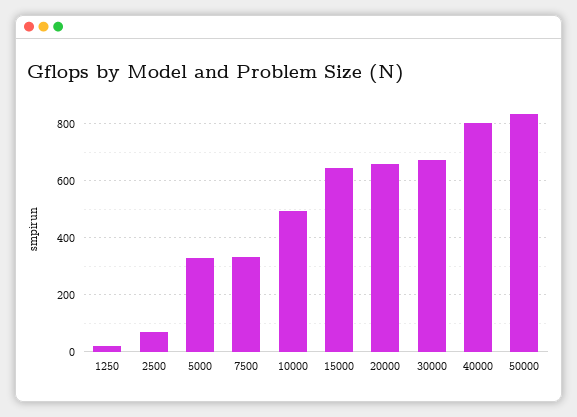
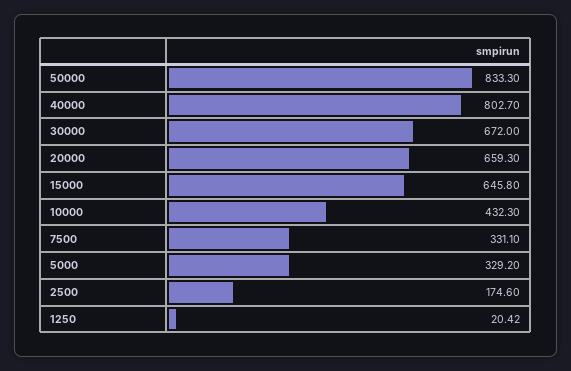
  {
    "1250": 20.42,
-   "2500": 75,
+   "2500": 174.6,
    "5000": 329.2,
    "7500": 331.1,
-   "10000": 500,
+   "10000": 432.3,
    "15000": 645.8,
    "20000": 659.3,
    "30000": 672,
    "40000": 802.7,
    "50000": 833.3
  }

